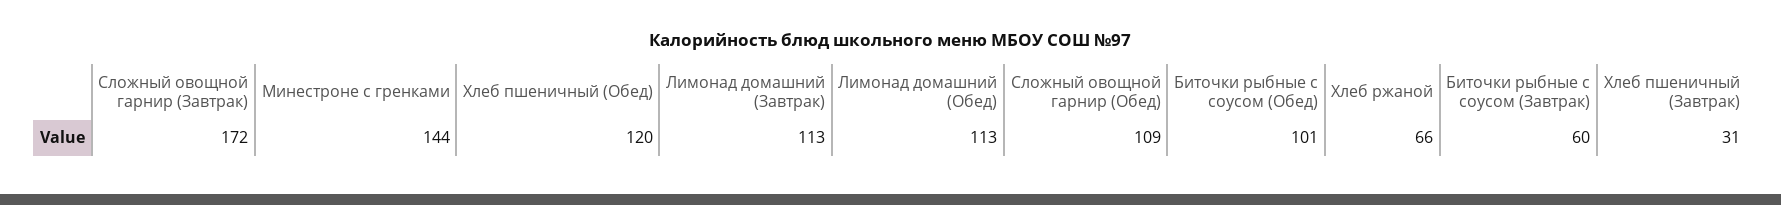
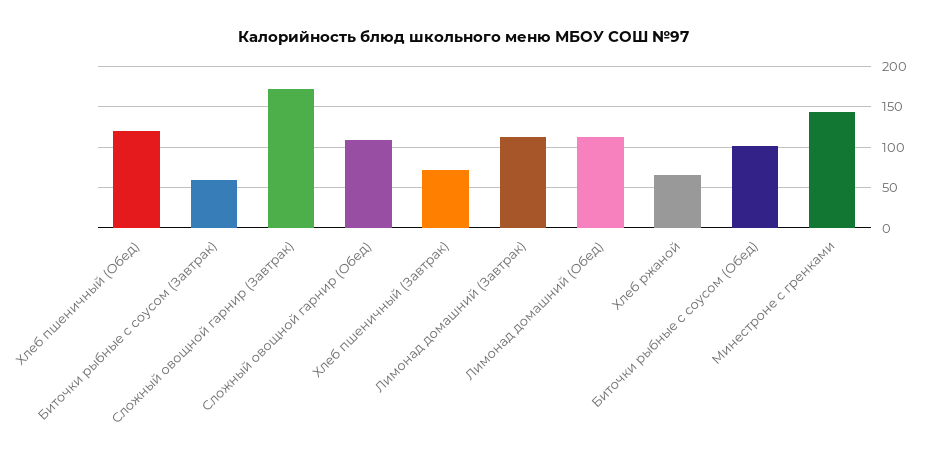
  {
    "Сложный овощной гарнир (Завтрак)": 172,
    "Минестроне с гренками": 144,
    "Хлеб пшеничный (Обед)": 120,
    "Лимонад домашний (Завтрак)": 113,
    "Лимонад домашний (Обед)": 113,
    "Сложный овощной гарнир (Обед)": 109,
    "Биточки рыбные с соусом (Обед)": 101,
    "Хлеб ржаной": 66,
    "Биточки рыбные с соусом (Завтрак)": 60,
-   "Хлеб пшеничный (Завтрак)": 31
+   "Хлеб пшеничный (Завтрак)": 70
  }

